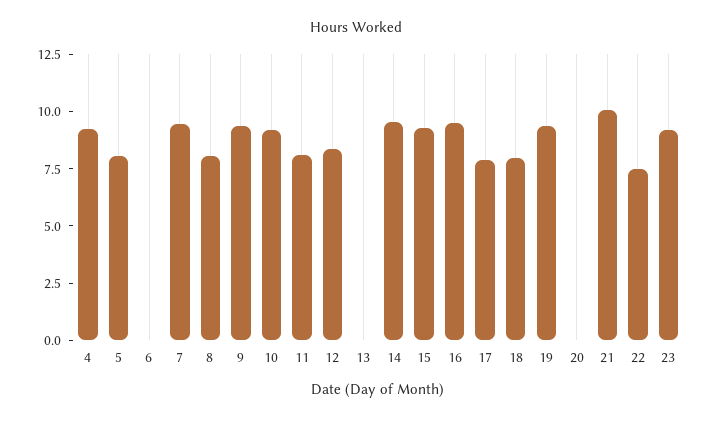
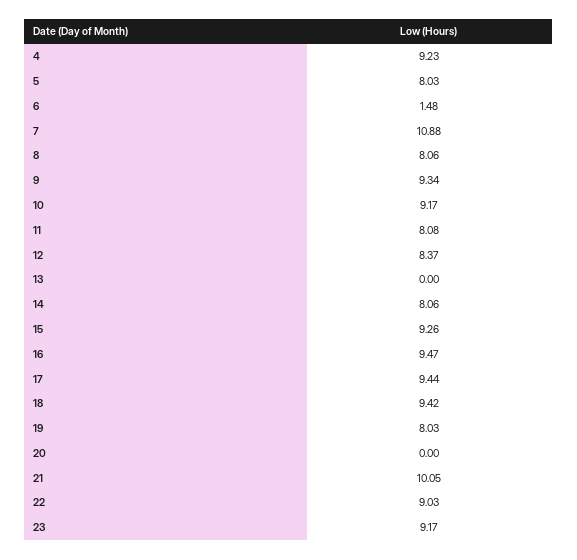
  {
    "4": 9.23,
    "5": 8.03,
-   "6": 0,
+   "6": 1.48,
-   "7": 9.5,
+   "7": 10.88,
    "8": 8.06,
    "9": 9.34,
    "10": 9.17,
    "11": 8.08,
    "12": 8.37,
    "13": 0,
-   "14": 9.5,
+   "14": 8.06,
    "15": 9.26,
    "16": 9.47,
-   "17": 8,
+   "17": 9.44,
-   "18": 8,
+   "18": 9.42,
-   "19": 9.5,
+   "19": 8.03,
    "20": 0,
    "21": 10.05,
-   "22": 7.5,
+   "22": 9.03,
    "23": 9.17
  }

